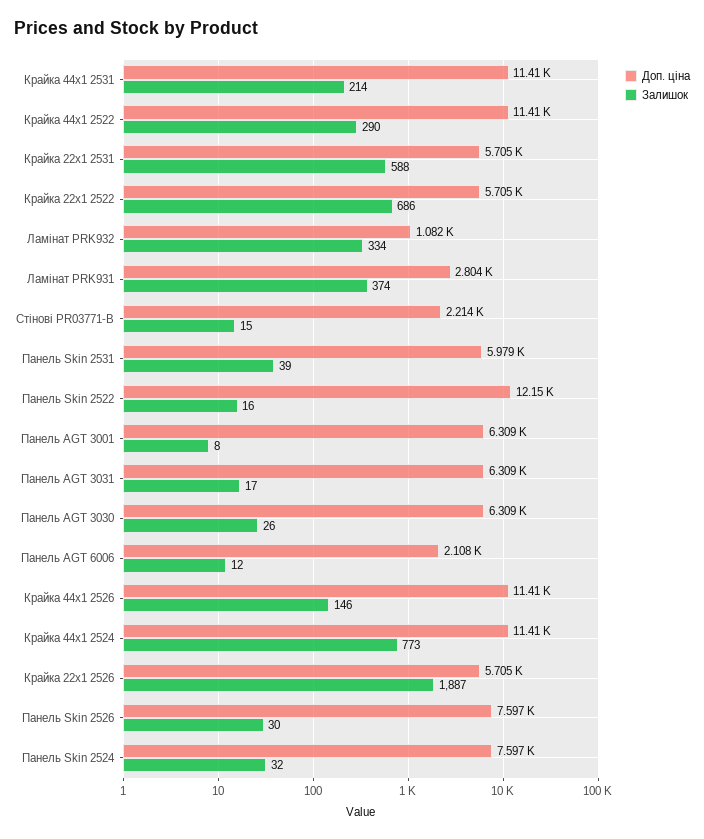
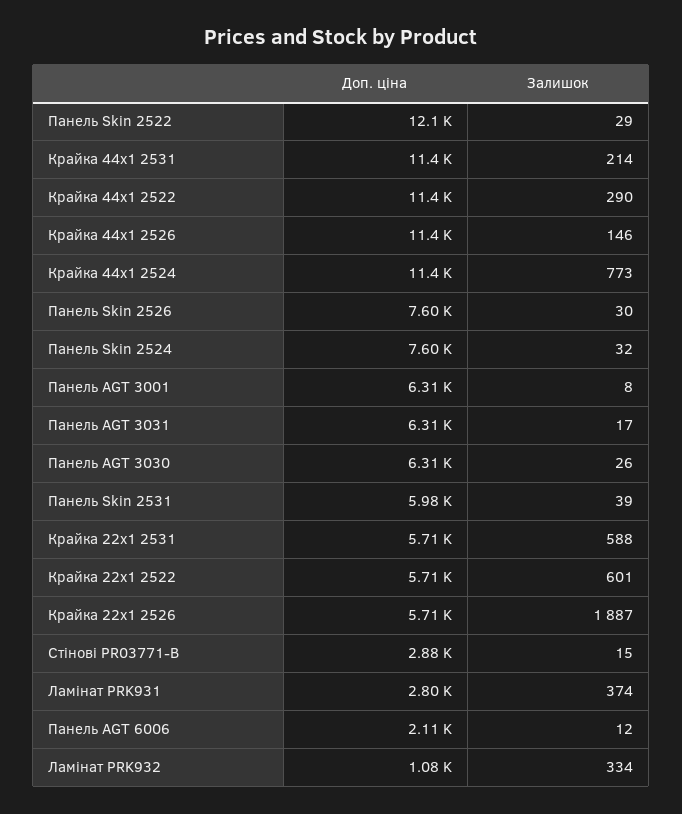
  {
    "Доп. ціна": {
      "Крайка 44x1 2531": 11410,
      "Крайка 44x1 2522": 11410,
      "Крайка 22x1 2531": 5705,
      "Крайка 22x1 2522": 5705,
      "Ламінат PRK932": 1082,
      "Ламінат PRK931": 2804,
-     "Стінові PR03771-B": 2214,
+     "Стінові PR03771-B": 2880,
      "Панель Skin 2531": 5979,
      "Панель Skin 2522": 12150,
      "Панель AGT 3001": 6309,
      "Панель AGT 3031": 6309,
      "Панель AGT 3030": 6309,
      "Панель AGT 6006": 2108,
      "Крайка 44x1 2526": 11410,
      "Крайка 44x1 2524": 11410,
      "Крайка 22x1 2526": 5705,
      "Панель Skin 2526": 7597,
      "Панель Skin 2524": 7597
    },
    "Залишок": {
      "Крайка 44x1 2531": 214,
      "Крайка 44x1 2522": 290,
      "Крайка 22x1 2531": 588,
-     "Крайка 22x1 2522": 686,
+     "Крайка 22x1 2522": 601,
      "Ламінат PRK932": 334,
      "Ламінат PRK931": 374,
      "Стінові PR03771-B": 15,
      "Панель Skin 2531": 39,
-     "Панель Skin 2522": 16,
+     "Панель Skin 2522": 29,
      "Панель AGT 3001": 8,
      "Панель AGT 3031": 17,
      "Панель AGT 3030": 26,
      "Панель AGT 6006": 12,
      "Крайка 44x1 2526": 146,
      "Крайка 44x1 2524": 773,
      "Крайка 22x1 2526": 1887,
      "Панель Skin 2526": 30,
      "Панель Skin 2524": 32
    }
  }

